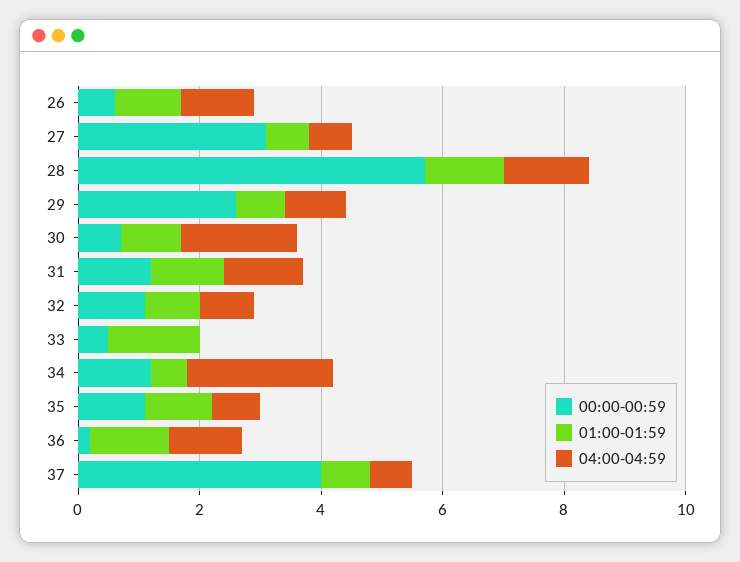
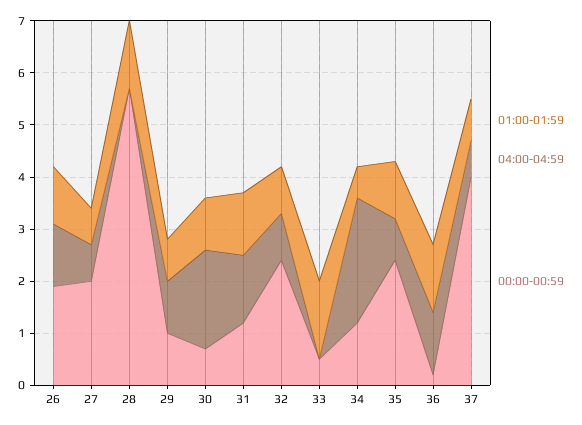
  {
    "00:00-00:59": {
-     "26": 0.5,
+     "26": 2,
-     "27": 3,
+     "27": 2,
      "28": 5.5,
-     "29": 2.5,
+     "29": 1,
      "30": 0.5,
      "31": 1,
-     "32": 1,
+     "32": 2.5,
      "33": 0.5,
      "34": 1,
-     "35": 1,
+     "35": 2.5,
      "36": 0,
      "37": 4
    },
    "01:00-01:59": {
      "26": 1,
      "27": 0.5,
      "28": 1.5,
      "29": 1,
      "30": 1,
      "31": 1,
      "32": 1,
      "33": 1.5,
      "34": 0.5,
      "35": 1,
      "36": 1.5,
      "37": 1
    },
    "04:00-04:59": {
      "26": 1,
      "27": 0.5,
-     "28": 1.5,
+     "28": 0,
      "29": 1,
      "30": 2,
      "31": 1.5,
      "32": 1,
      "33": 0,
      "34": 2.5,
      "35": 1,
      "36": 1,
      "37": 0.5
    }
  }

